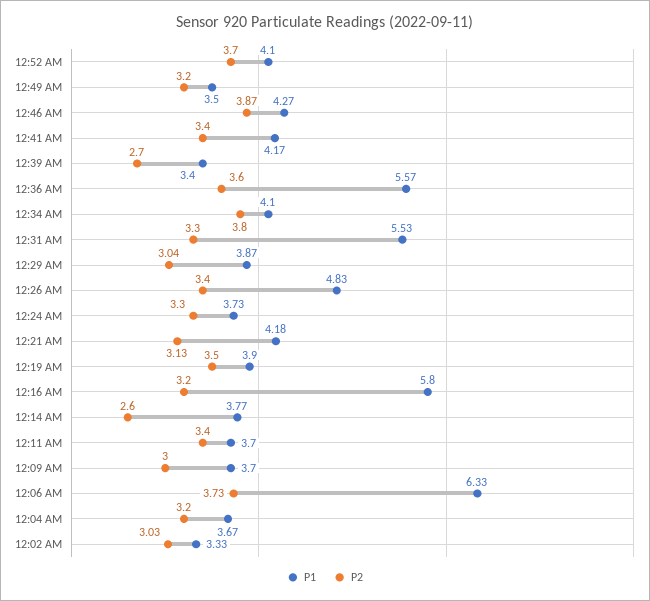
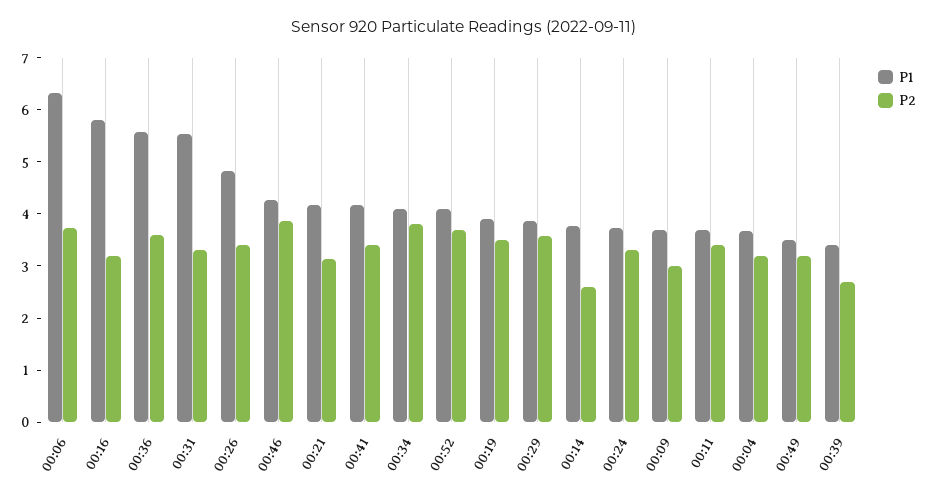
  {
    "P1": {
      "12:52 AM": 4.1,
      "12:49 AM": 3.5,
      "12:46 AM": 4.27,
      "12:41 AM": 4.17,
      "12:39 AM": 3.4,
      "12:36 AM": 5.57,
      "12:34 AM": 4.1,
      "12:31 AM": 5.53,
      "12:29 AM": 3.87,
      "12:26 AM": 4.83,
      "12:24 AM": 3.73,
      "12:21 AM": 4.18,
      "12:19 AM": 3.9,
      "12:16 AM": 5.8,
      "12:14 AM": 3.77,
      "12:11 AM": 3.7,
      "12:09 AM": 3.7,
      "12:06 AM": 6.33,
-     "12:04 AM": 3.67,
+     "12:04 AM": 3.67
-     "12:02 AM": 3.33
    },
    "P2": {
      "12:52 AM": 3.7,
      "12:49 AM": 3.2,
      "12:46 AM": 3.87,
      "12:41 AM": 3.4,
      "12:39 AM": 2.7,
      "12:36 AM": 3.6,
      "12:34 AM": 3.8,
      "12:31 AM": 3.3,
-     "12:29 AM": 3.04,
+     "12:29 AM": 3.6,
      "12:26 AM": 3.4,
      "12:24 AM": 3.3,
      "12:21 AM": 3.13,
      "12:19 AM": 3.5,
      "12:16 AM": 3.2,
      "12:14 AM": 2.6,
      "12:11 AM": 3.4,
      "12:09 AM": 3,
      "12:06 AM": 3.73,
-     "12:04 AM": 3.2,
+     "12:04 AM": 3.2
-     "12:02 AM": 3.03
    }
  }

